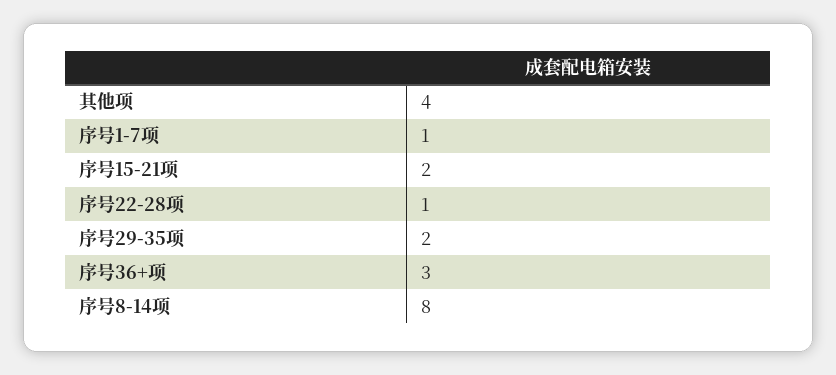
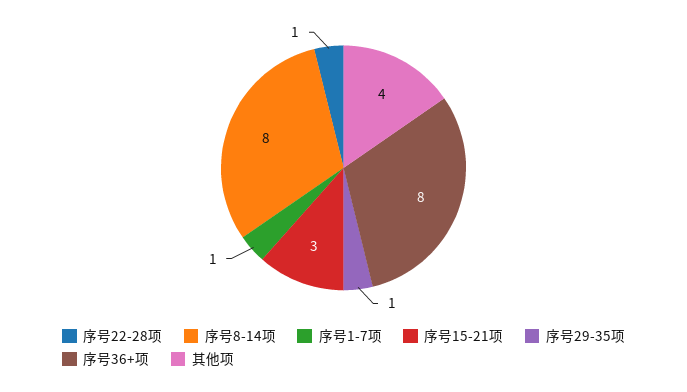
  {
    "其他项": 4,
    "序号1-7项": 1,
-   "序号15-21项": 2,
+   "序号15-21项": 3,
    "序号22-28项": 1,
-   "序号29-35项": 2,
+   "序号29-35项": 1,
-   "序号36+项": 3,
+   "序号36+项": 8,
    "序号8-14项": 8
  }

